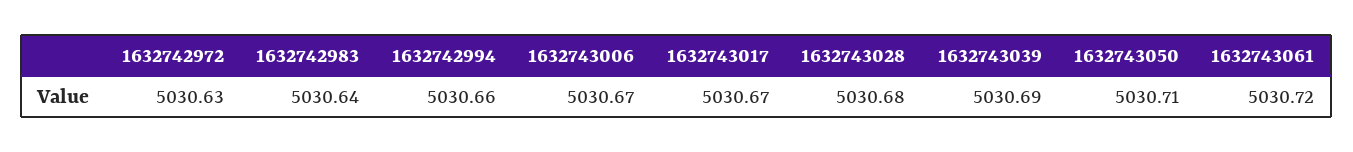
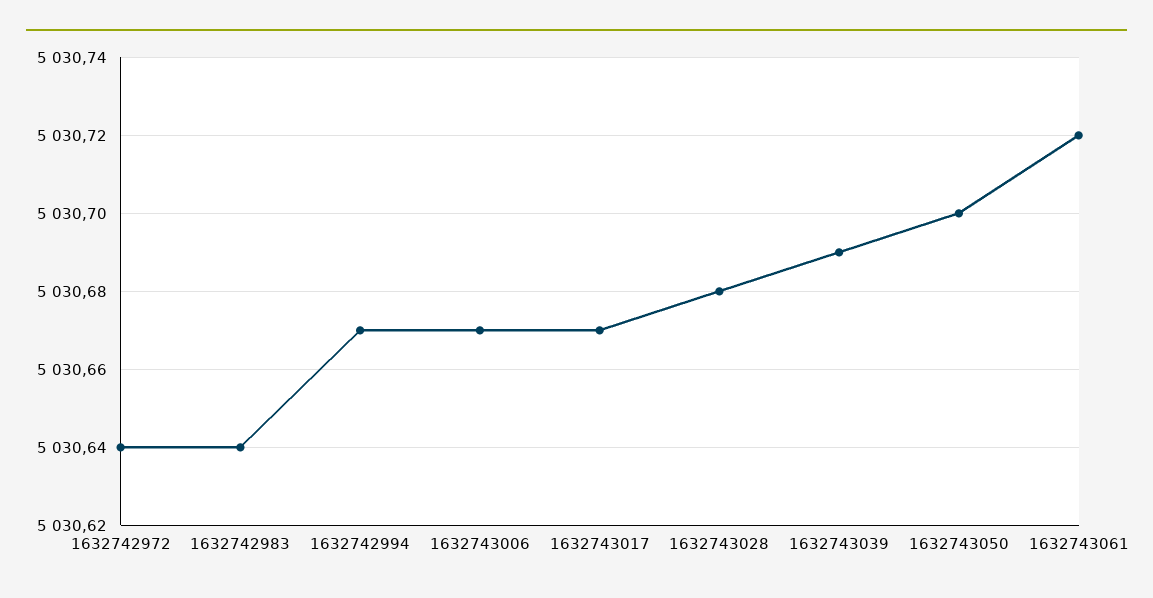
  {
-   "1632742972": 5030.63,
+   "1632742972": 5030.64,
    "1632742983": 5030.64,
-   "1632742994": 5030.66,
+   "1632742994": 5030.67,
    "1632743006": 5030.67,
    "1632743017": 5030.67,
    "1632743028": 5030.68,
    "1632743039": 5030.69,
-   "1632743050": 5030.71,
+   "1632743050": 5030.7,
    "1632743061": 5030.72
  }

